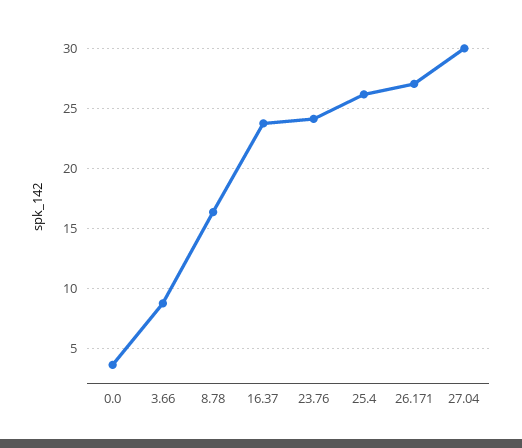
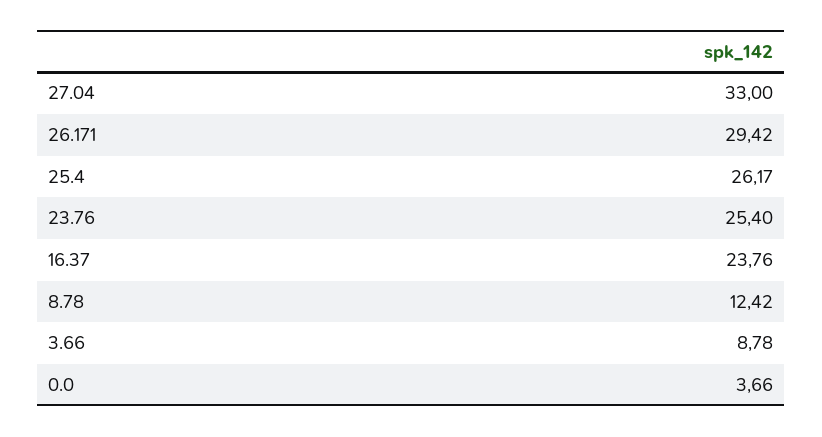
  {
    "0.0": 3.66,
    "3.66": 8.78,
-   "8.78": 16.5,
+   "8.78": 12.42,
    "16.37": 23.76,
-   "23.76": 24,
+   "23.76": 25.4,
    "25.4": 26.17,
-   "26.171": 27,
+   "26.171": 29.42,
-   "27.04": 30
+   "27.04": 33
  }

